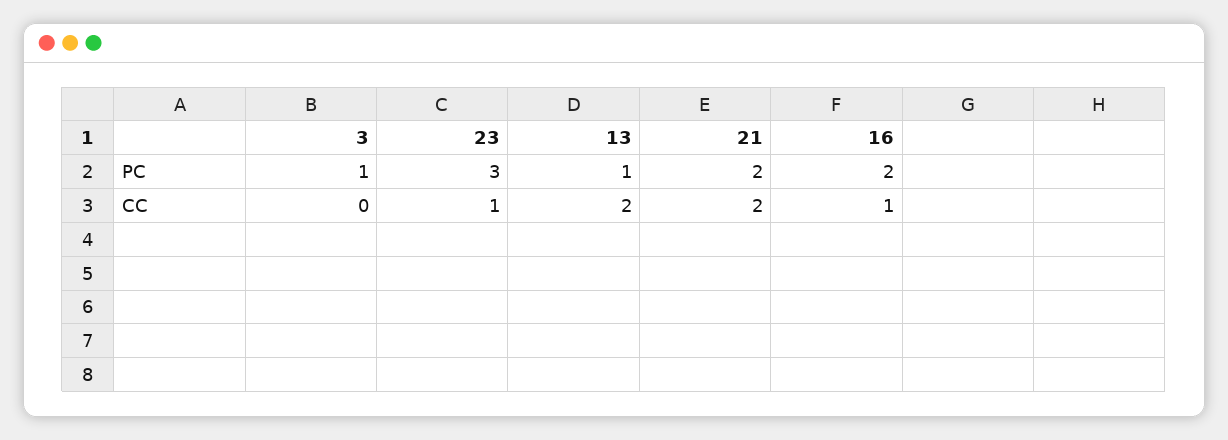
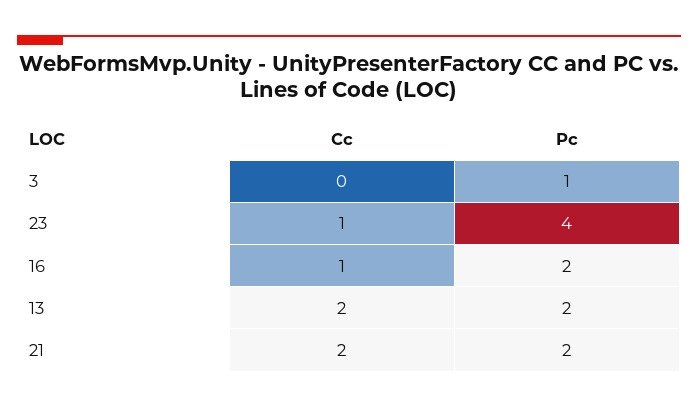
  {
    "3": {
      "PC": 1,
      "CC": 0
    },
    "23": {
-     "PC": 3,
+     "PC": 4,
      "CC": 1
    },
    "13": {
-     "PC": 1,
+     "PC": 2,
      "CC": 2
    },
    "21": {
      "PC": 2,
      "CC": 2
    },
    "16": {
      "PC": 2,
      "CC": 1
    }
  }

